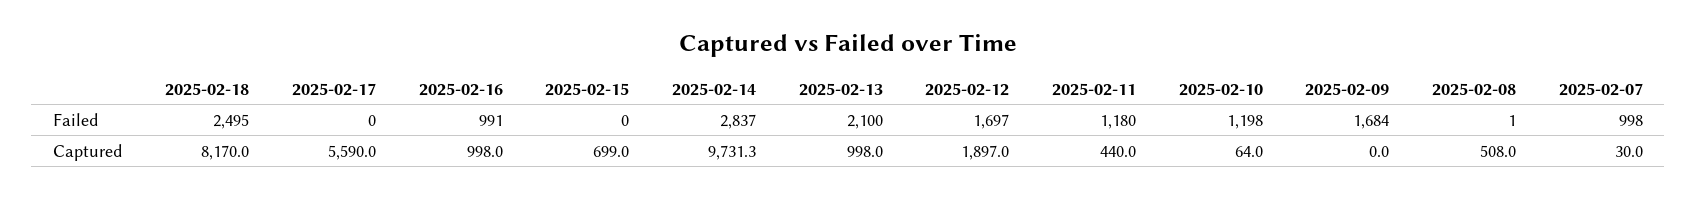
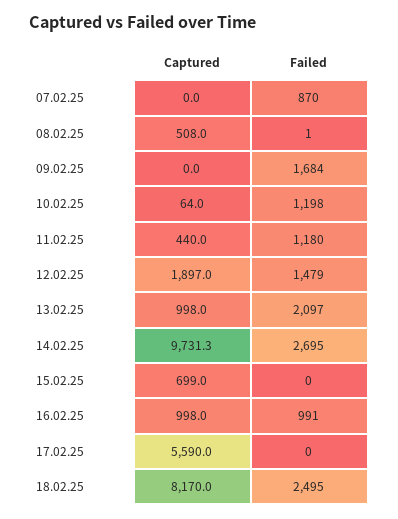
  {
    "2025-02-18": {
      "Failed": 2495,
      "Captured": 8170
    },
    "2025-02-17": {
      "Failed": 0,
      "Captured": 5590
    },
    "2025-02-16": {
      "Failed": 991,
      "Captured": 998
    },
    "2025-02-15": {
      "Failed": 0,
      "Captured": 699
    },
    "2025-02-14": {
-     "Failed": 2837,
+     "Failed": 2695,
      "Captured": 9731.3
    },
    "2025-02-13": {
-     "Failed": 2100,
+     "Failed": 2097,
      "Captured": 998
    },
    "2025-02-12": {
-     "Failed": 1697,
+     "Failed": 1479,
      "Captured": 1897
    },
    "2025-02-11": {
      "Failed": 1180,
      "Captured": 440
    },
    "2025-02-10": {
      "Failed": 1198,
      "Captured": 64
    },
    "2025-02-09": {
      "Failed": 1684,
      "Captured": 0
    },
    "2025-02-08": {
      "Failed": 1,
      "Captured": 508
    },
    "2025-02-07": {
-     "Failed": 998,
+     "Failed": 870,
-     "Captured": 30
+     "Captured": 0
    }
  }

